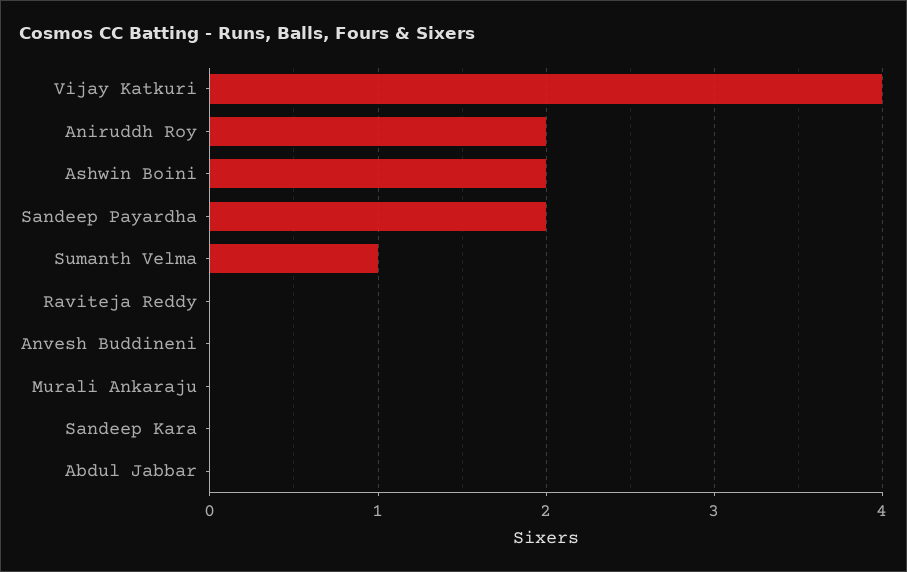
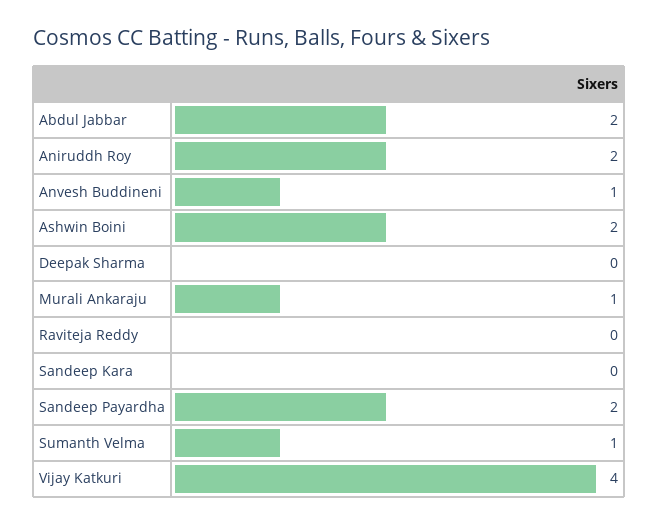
  {
    "Vijay Katkuri": 4,
    "Aniruddh Roy": 2,
    "Ashwin Boini": 2,
    "Sandeep Payardha": 2,
    "Sumanth Velma": 1,
    "Raviteja Reddy": 0,
-   "Anvesh Buddineni": 0,
+   "Anvesh Buddineni": 1,
-   "Murali Ankaraju": 0,
+   "Murali Ankaraju": 1,
    "Sandeep Kara": 0,
-   "Abdul Jabbar": 0
+   "Abdul Jabbar": 2,
+   "Deepak Sharma": 0
  }

